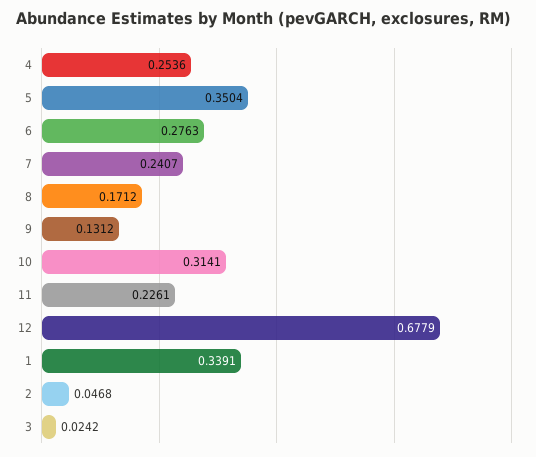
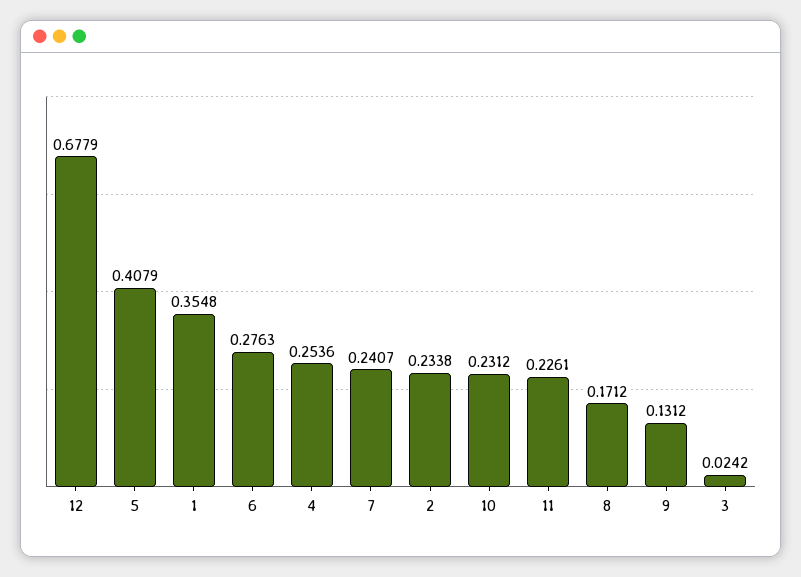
  {
    "4": 0.2536,
-   "5": 0.3504,
+   "5": 0.4079,
    "6": 0.2763,
    "7": 0.2407,
    "8": 0.1712,
    "9": 0.1312,
-   "10": 0.3141,
+   "10": 0.2312,
    "11": 0.2261,
    "12": 0.6779,
-   "1": 0.3391,
+   "1": 0.3548,
-   "2": 0.0468,
+   "2": 0.2338,
    "3": 0.0242
  }

